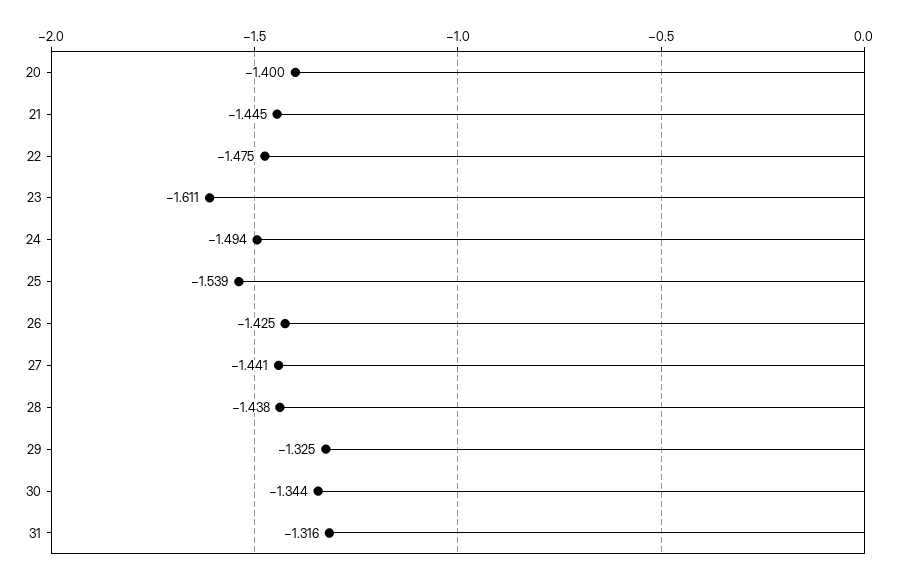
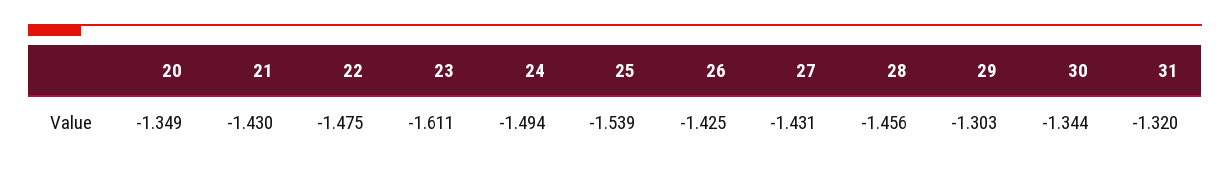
  {
-   "20": -1.4,
+   "20": -1.349,
-   "21": -1.445,
+   "21": -1.43,
    "22": -1.475,
    "23": -1.611,
    "24": -1.494,
    "25": -1.539,
    "26": -1.425,
-   "27": -1.441,
+   "27": -1.431,
-   "28": -1.438,
+   "28": -1.456,
-   "29": -1.325,
+   "29": -1.303,
    "30": -1.344,
-   "31": -1.316
+   "31": -1.32
  }

